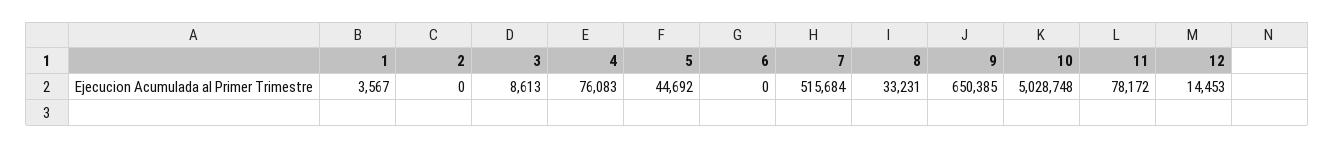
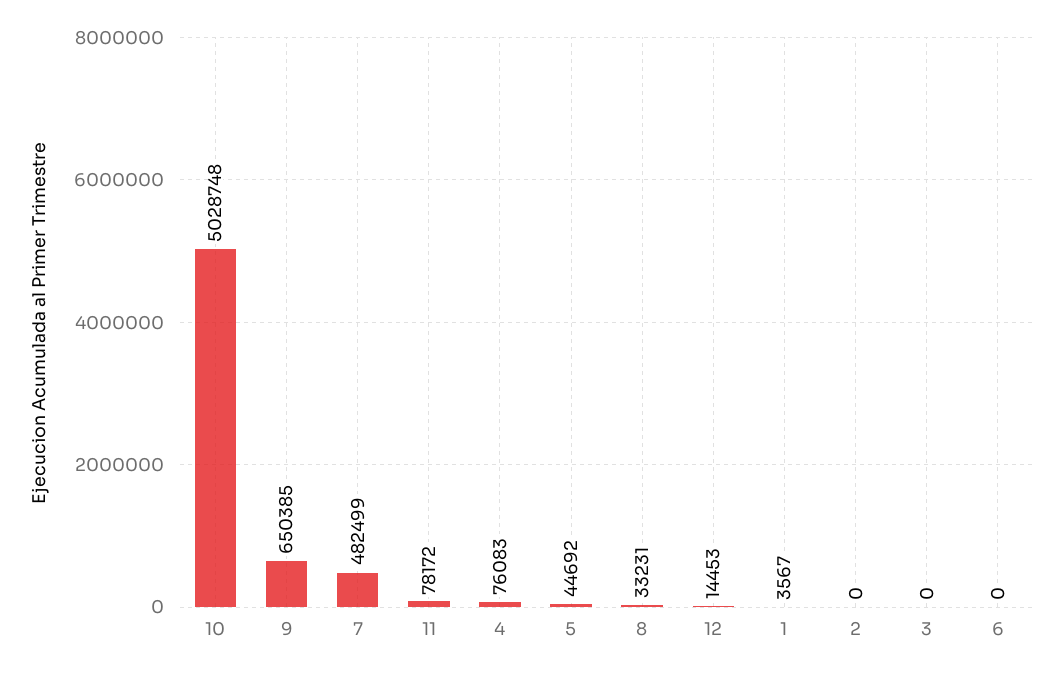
  {
    "1": 3567,
    "2": 0,
-   "3": 8613,
+   "3": 0,
    "4": 76083,
    "5": 44692,
    "6": 0,
-   "7": 515684,
+   "7": 482499,
    "8": 33231,
    "9": 650385,
    "10": 5028748,
    "11": 78172,
    "12": 14453
  }

